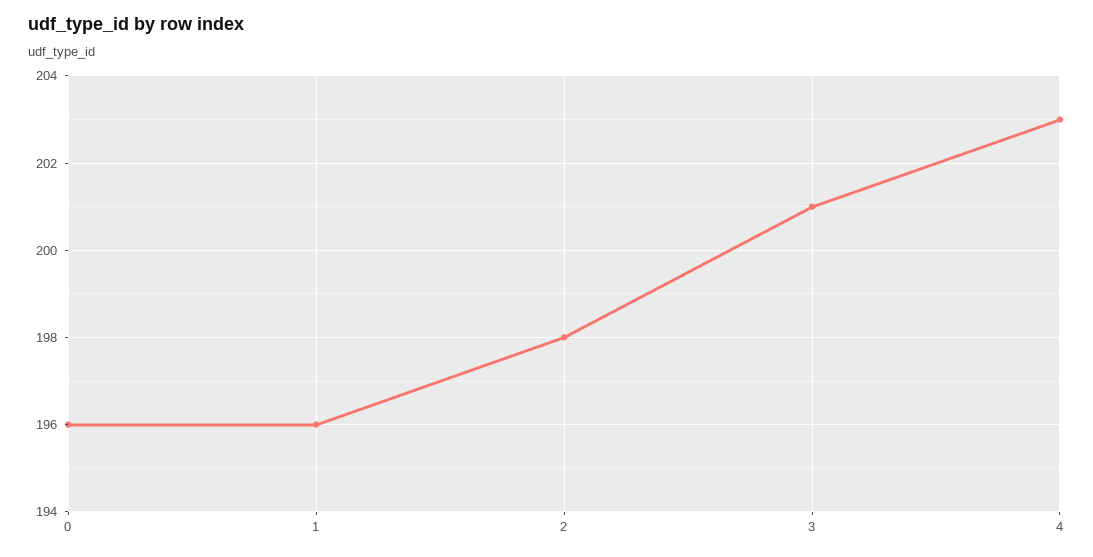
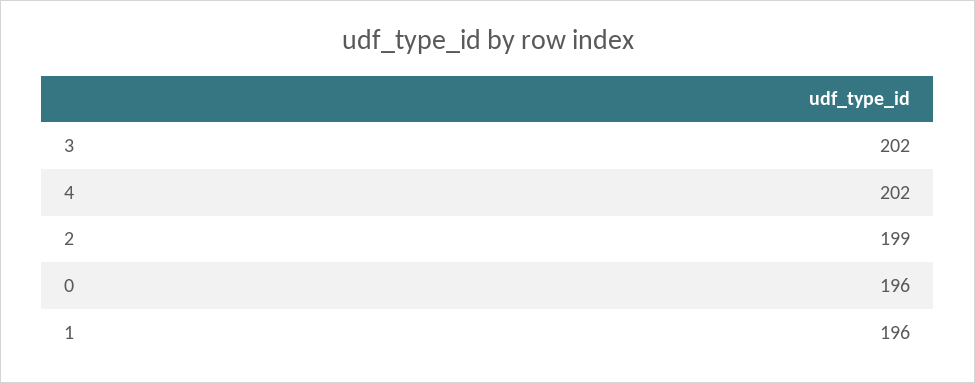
  {
    "0": 196,
    "1": 196,
-   "2": 198,
+   "2": 199,
-   "3": 201,
+   "3": 202,
-   "4": 203
+   "4": 202
  }

